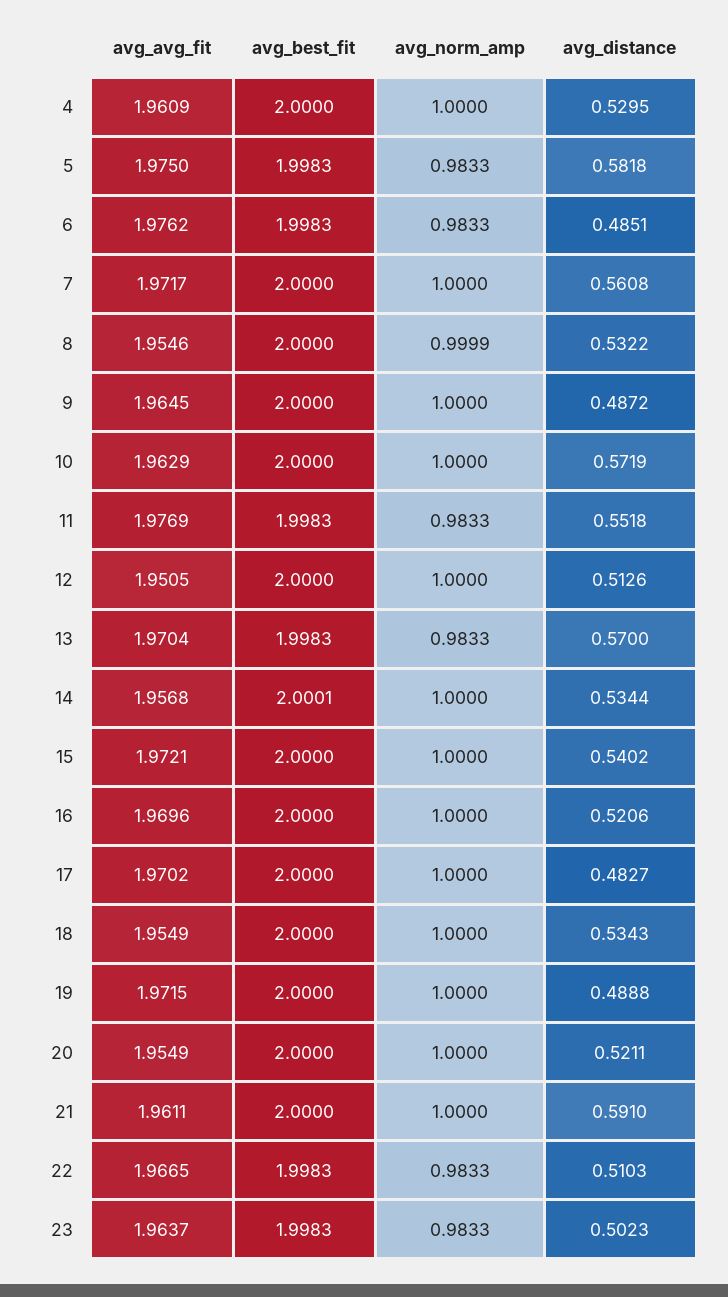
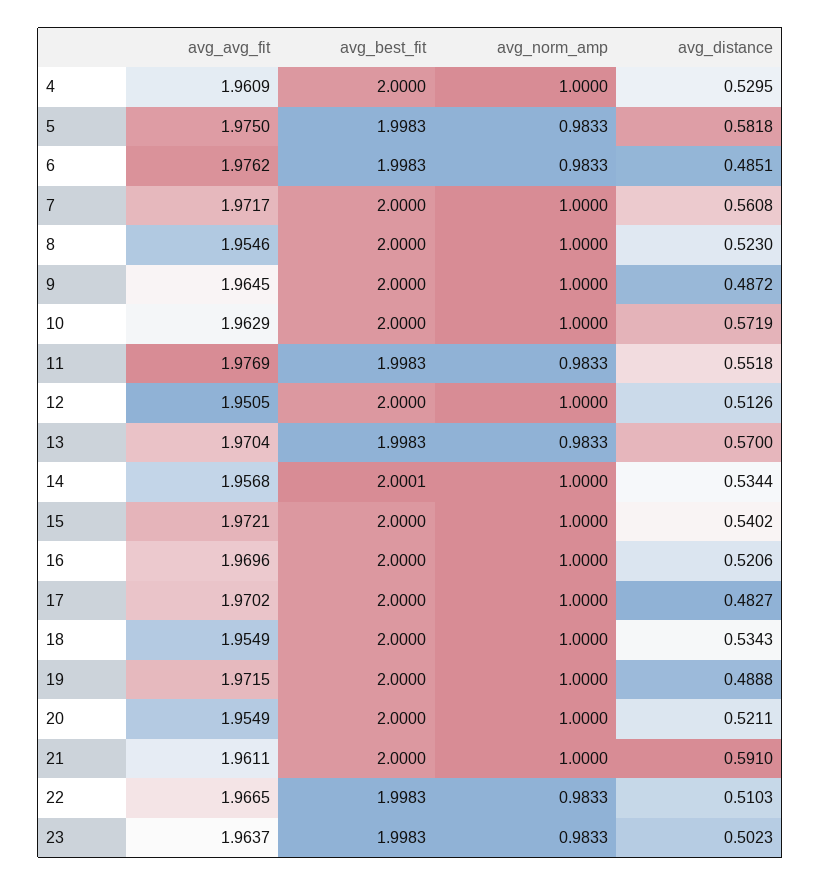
  {
    "avg_avg_fit": {
      "4": 1.9609,
      "5": 1.975,
      "6": 1.9762,
      "7": 1.9717,
      "8": 1.9546,
      "9": 1.9645,
      "10": 1.9629,
      "11": 1.9769,
      "12": 1.9505,
      "13": 1.9704,
      "14": 1.9568,
      "15": 1.9721,
      "16": 1.9696,
      "17": 1.9702,
      "18": 1.9549,
      "19": 1.9715,
      "20": 1.9549,
      "21": 1.9611,
      "22": 1.9665,
      "23": 1.9637
    },
    "avg_best_fit": {
      "4": 2,
      "5": 1.9983,
      "6": 1.9983,
      "7": 2,
      "8": 2,
      "9": 2,
      "10": 2,
      "11": 1.9983,
      "12": 2,
      "13": 1.9983,
      "14": 2.0001,
      "15": 2,
      "16": 2,
      "17": 2,
      "18": 2,
      "19": 2,
      "20": 2,
      "21": 2,
      "22": 1.9983,
      "23": 1.9983
    },
    "avg_norm_amp": {
      "4": 1,
      "5": 0.9833,
      "6": 0.9833,
      "7": 1,
-     "8": 0.9999,
+     "8": 1,
      "9": 1,
      "10": 1,
      "11": 0.9833,
      "12": 1,
      "13": 0.9833,
      "14": 1,
      "15": 1,
      "16": 1,
      "17": 1,
      "18": 1,
      "19": 1,
      "20": 1,
      "21": 1,
      "22": 0.9833,
      "23": 0.9833
    },
    "avg_distance": {
      "4": 0.5295,
      "5": 0.5818,
      "6": 0.4851,
      "7": 0.5608,
-     "8": 0.5322,
+     "8": 0.523,
      "9": 0.4872,
      "10": 0.5719,
      "11": 0.5518,
      "12": 0.5126,
      "13": 0.57,
      "14": 0.5344,
      "15": 0.5402,
      "16": 0.5206,
      "17": 0.4827,
      "18": 0.5343,
      "19": 0.4888,
      "20": 0.5211,
      "21": 0.591,
      "22": 0.5103,
      "23": 0.5023
    }
  }

